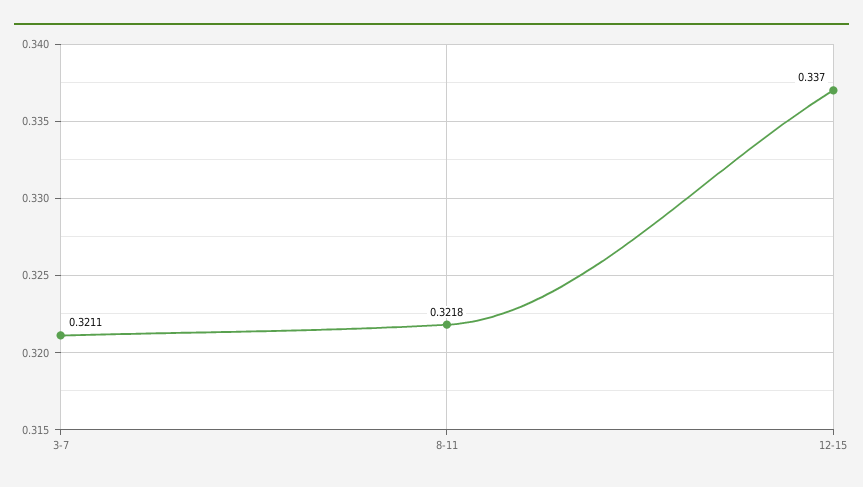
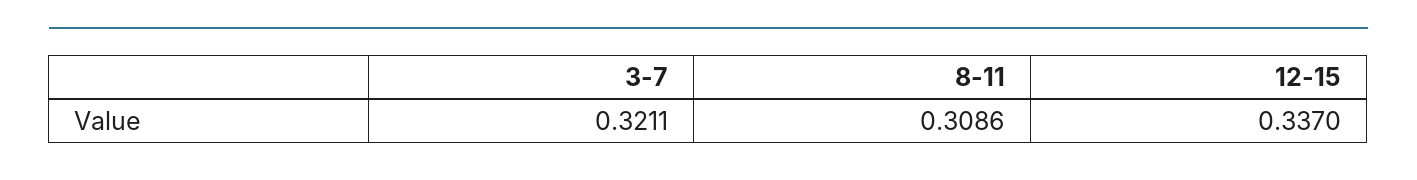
  {
    "3-7": 0.3211,
-   "8-11": 0.3218,
+   "8-11": 0.3086,
    "12-15": 0.337
  }

